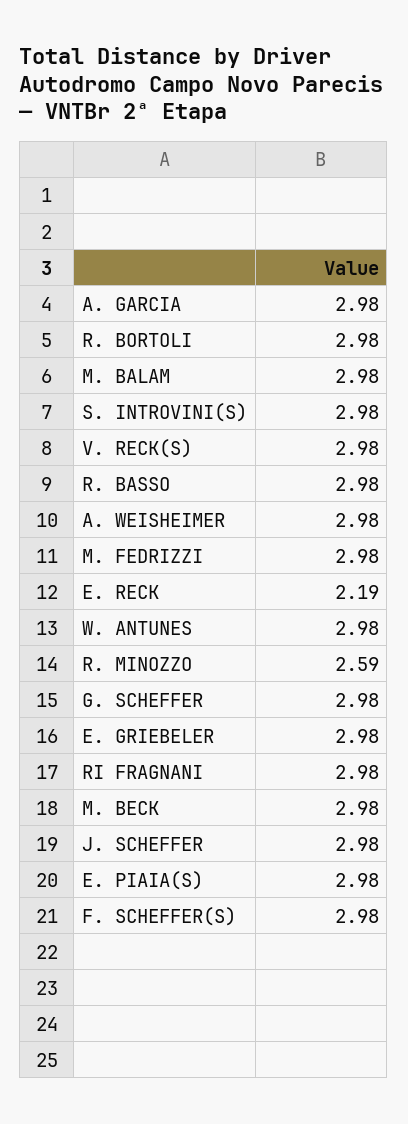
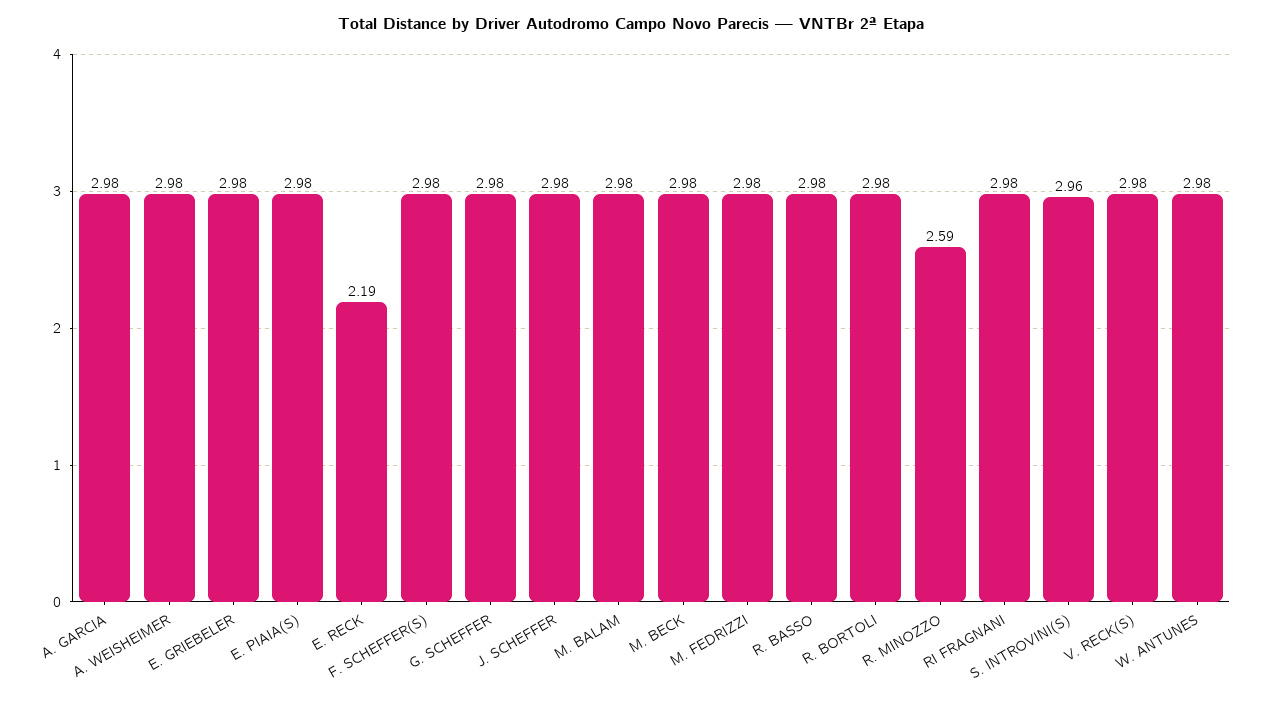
  {
    "A. GARCIA": 2.98,
    "R. BORTOLI": 2.98,
    "M. BALAM": 2.98,
-   "S. INTROVINI(S)": 2.98,
+   "S. INTROVINI(S)": 2.96,
    "V. RECK(S)": 2.98,
    "R. BASSO": 2.98,
    "A. WEISHEIMER": 2.98,
    "M. FEDRIZZI": 2.98,
    "E. RECK": 2.19,
    "W. ANTUNES": 2.98,
    "R. MINOZZO": 2.59,
    "G. SCHEFFER": 2.98,
    "E. GRIEBELER": 2.98,
    "RI FRAGNANI": 2.98,
    "M. BECK": 2.98,
    "J. SCHEFFER": 2.98,
    "E. PIAIA(S)": 2.98,
    "F. SCHEFFER(S)": 2.98
  }

